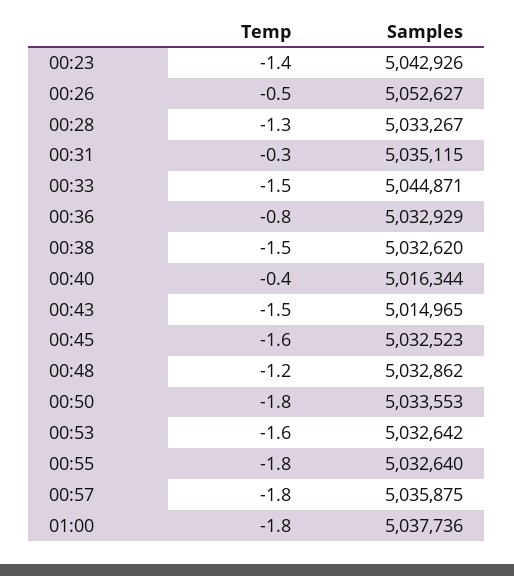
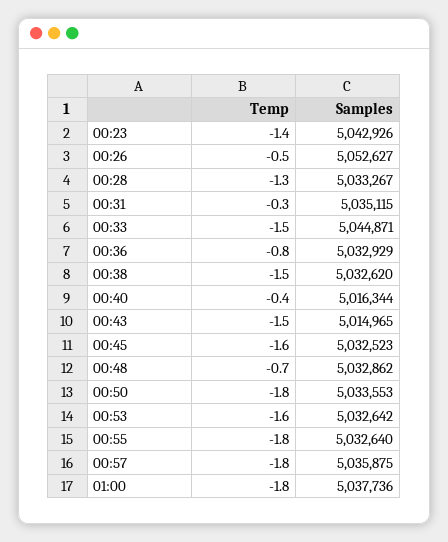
  {
    "Temp": {
      "00:23": -1.4,
      "00:26": -0.5,
      "00:28": -1.3,
      "00:31": -0.3,
      "00:33": -1.5,
      "00:36": -0.8,
      "00:38": -1.5,
      "00:40": -0.4,
      "00:43": -1.5,
      "00:45": -1.6,
-     "00:48": -1.2,
+     "00:48": -0.7,
      "00:50": -1.8,
      "00:53": -1.6,
      "00:55": -1.8,
      "00:57": -1.8,
      "01:00": -1.8
    },
    "Samples": {
      "00:23": 5042926,
      "00:26": 5052627,
      "00:28": 5033267,
      "00:31": 5035115,
      "00:33": 5044871,
      "00:36": 5032929,
      "00:38": 5032620,
      "00:40": 5016344,
      "00:43": 5014965,
      "00:45": 5032523,
      "00:48": 5032862,
      "00:50": 5033553,
      "00:53": 5032642,
      "00:55": 5032640,
      "00:57": 5035875,
      "01:00": 5037736
    }
  }

